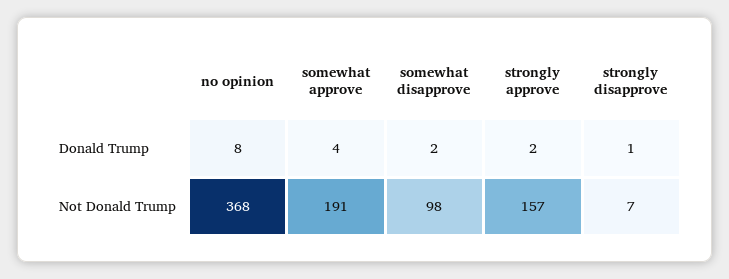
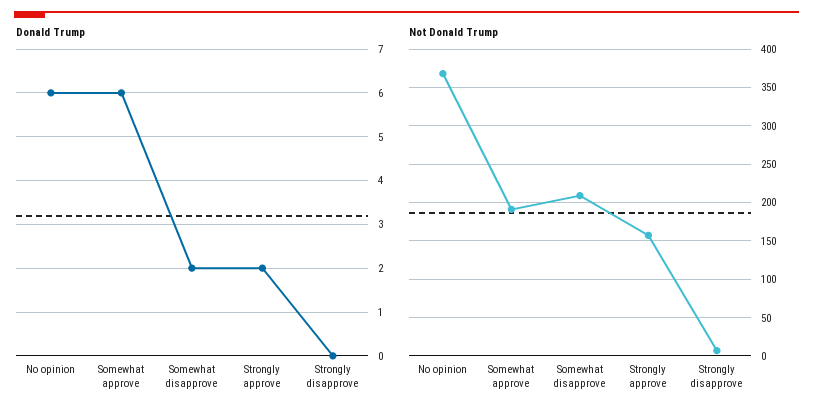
  {
    "Donald Trump": {
-     "no opinion": 8,
+     "no opinion": 6,
-     "somewhat approve": 4,
+     "somewhat approve": 6,
      "somewhat disapprove": 2,
      "strongly approve": 2,
-     "strongly disapprove": 1
+     "strongly disapprove": 0
    },
    "Not Donald Trump": {
      "no opinion": 368,
      "somewhat approve": 191,
-     "somewhat disapprove": 98,
+     "somewhat disapprove": 210,
      "strongly approve": 157,
      "strongly disapprove": 7
    }
  }

